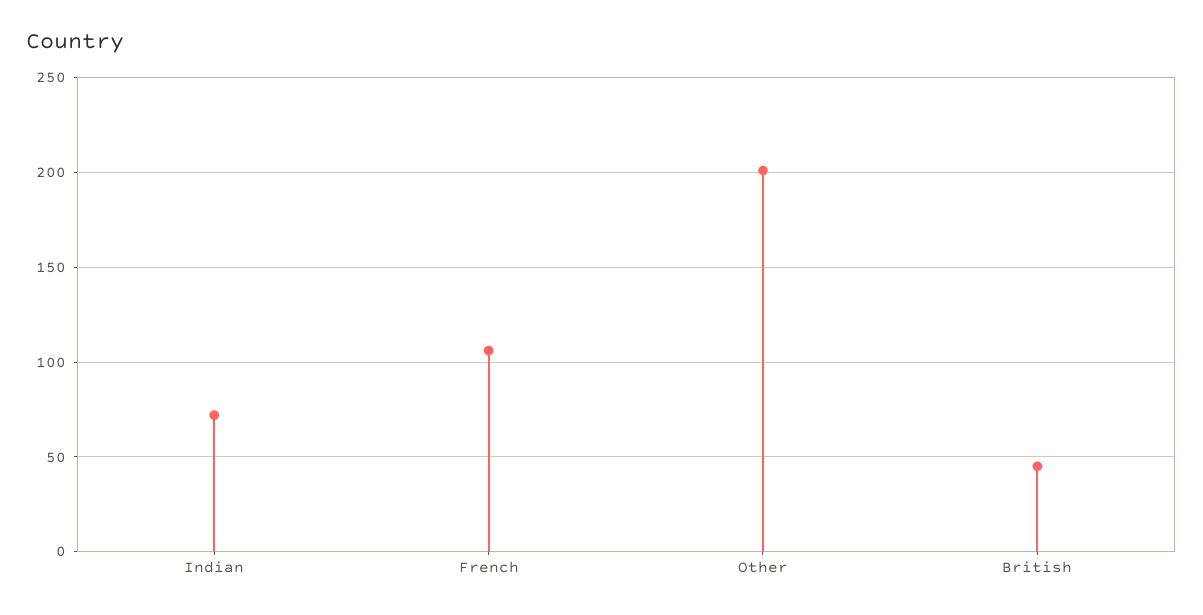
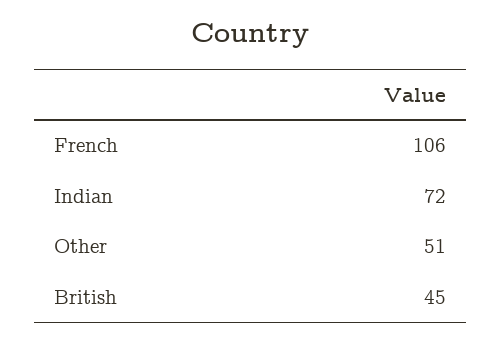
  {
    "Indian": 72,
    "French": 106,
-   "Other": 200,
+   "Other": 51,
    "British": 45
  }

